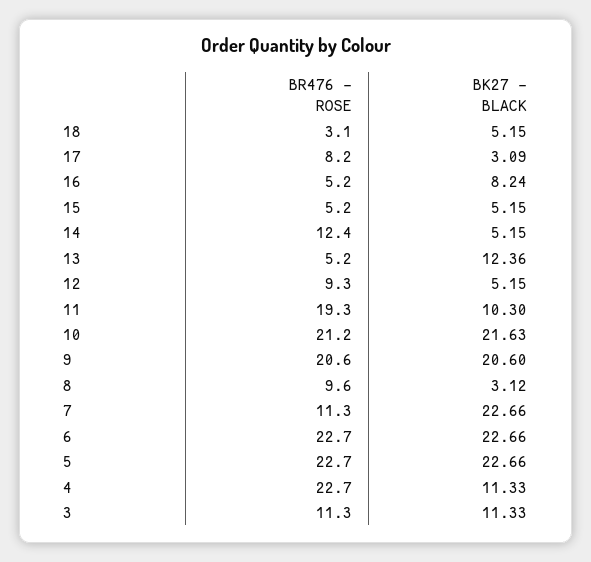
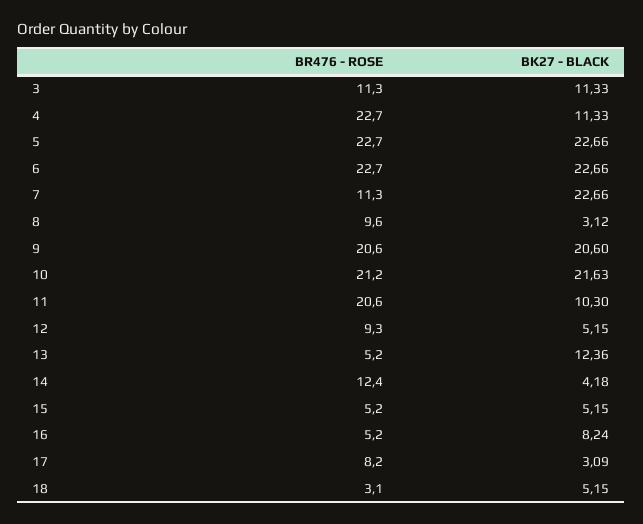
  {
    "BR476 - ROSE": {
      "18": 3.1,
      "17": 8.2,
      "16": 5.2,
      "15": 5.2,
      "14": 12.4,
      "13": 5.2,
      "12": 9.3,
-     "11": 19.3,
+     "11": 20.6,
      "10": 21.2,
      "9": 20.6,
      "8": 9.6,
      "7": 11.3,
      "6": 22.7,
      "5": 22.7,
      "4": 22.7,
      "3": 11.3
    },
    "BK27 - BLACK": {
      "18": 5.15,
      "17": 3.09,
      "16": 8.24,
      "15": 5.15,
-     "14": 5.15,
+     "14": 4.18,
      "13": 12.36,
      "12": 5.15,
      "11": 10.3,
      "10": 21.63,
      "9": 20.6,
      "8": 3.12,
      "7": 22.66,
      "6": 22.66,
      "5": 22.66,
      "4": 11.33,
      "3": 11.33
    }
  }

